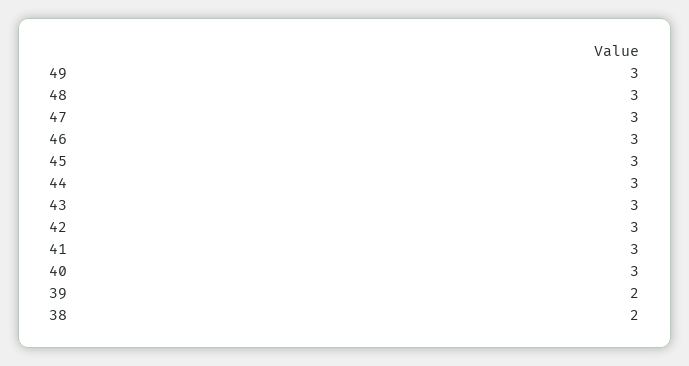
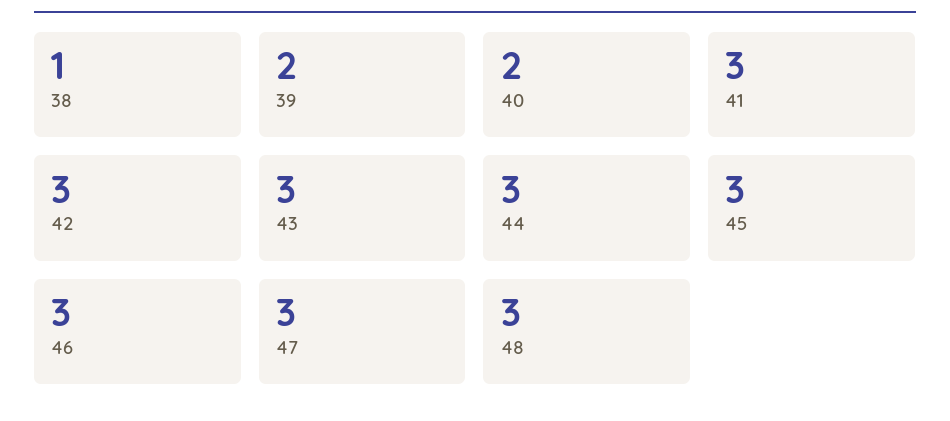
  {
-   "49": 3,
    "48": 3,
    "47": 3,
    "46": 3,
    "45": 3,
    "44": 3,
    "43": 3,
    "42": 3,
    "41": 3,
-   "40": 3,
+   "40": 2,
    "39": 2,
-   "38": 2
+   "38": 1
  }

